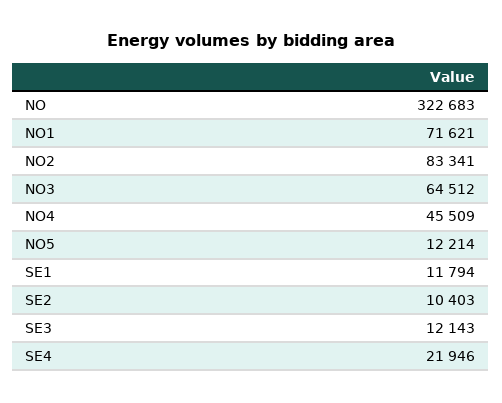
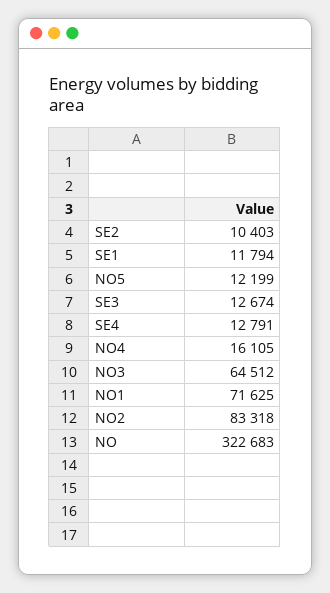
  {
    "NO": 322683,
-   "NO1": 71621,
+   "NO1": 71625,
-   "NO2": 83341,
+   "NO2": 83318,
    "NO3": 64512,
-   "NO4": 45509,
+   "NO4": 16105,
-   "NO5": 12214,
+   "NO5": 12199,
    "SE1": 11794,
    "SE2": 10403,
-   "SE3": 12143,
+   "SE3": 12674,
-   "SE4": 21946
+   "SE4": 12791
  }

